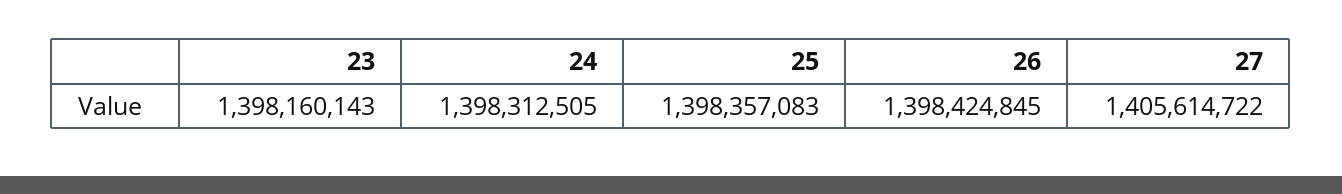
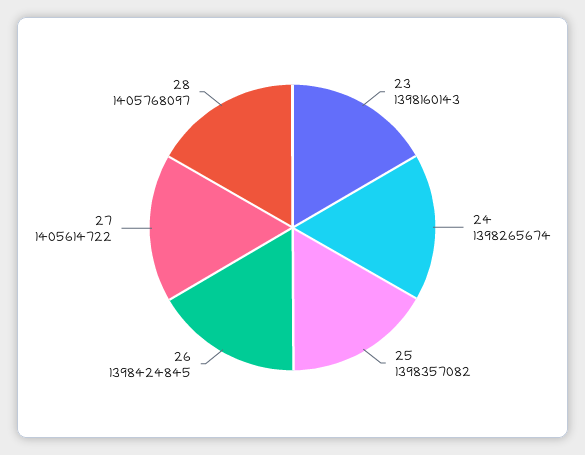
  {
    "23": 1398160143,
-   "24": 1398312505,
+   "24": 1398265674,
-   "25": 1398357083,
+   "25": 1398357082,
    "26": 1398424845,
-   "27": 1405614722
+   "27": 1405614722,
+   "28": 1405768097
  }

